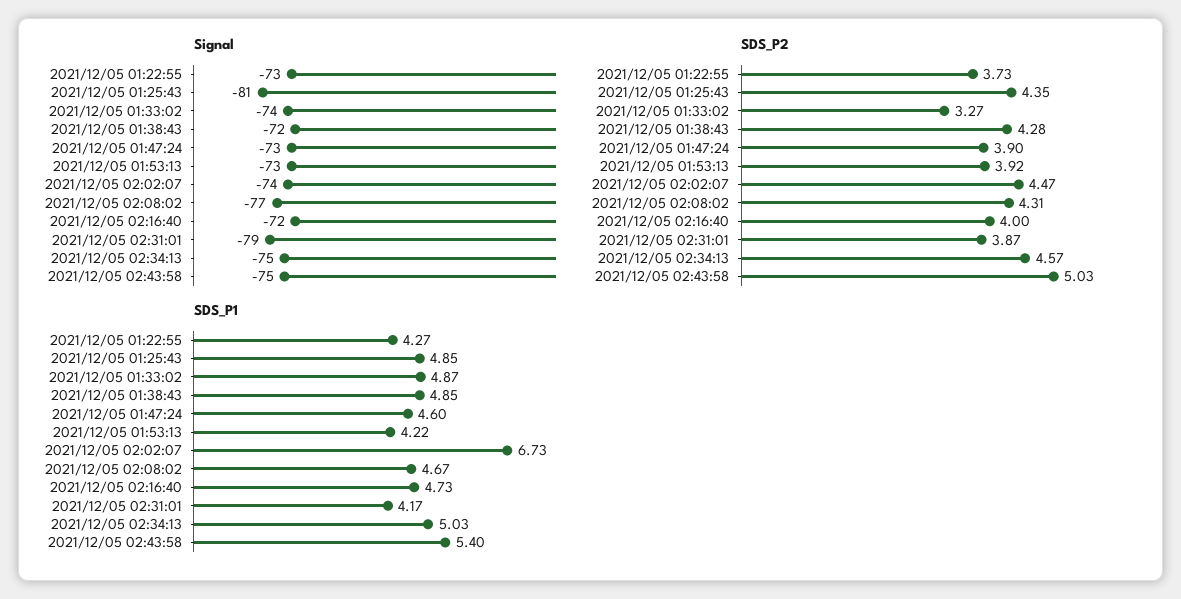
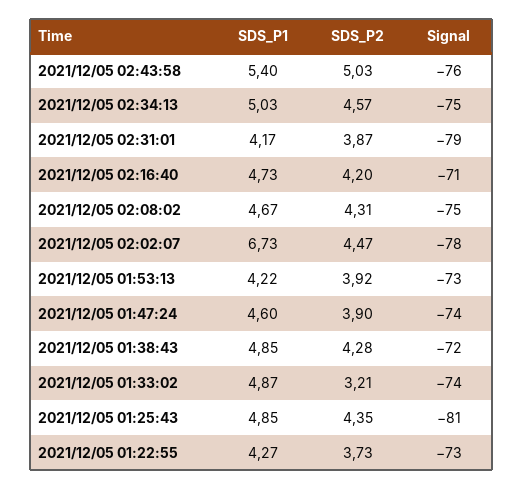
  {
    "Signal": {
      "2021/12/05 01:22:55": -73,
      "2021/12/05 01:25:43": -81,
      "2021/12/05 01:33:02": -74,
      "2021/12/05 01:38:43": -72,
-     "2021/12/05 01:47:24": -73,
+     "2021/12/05 01:47:24": -74,
      "2021/12/05 01:53:13": -73,
-     "2021/12/05 02:02:07": -74,
+     "2021/12/05 02:02:07": -78,
-     "2021/12/05 02:08:02": -77,
+     "2021/12/05 02:08:02": -75,
-     "2021/12/05 02:16:40": -72,
+     "2021/12/05 02:16:40": -71,
      "2021/12/05 02:31:01": -79,
      "2021/12/05 02:34:13": -75,
-     "2021/12/05 02:43:58": -75
+     "2021/12/05 02:43:58": -76
    },
    "SDS_P2": {
      "2021/12/05 01:22:55": 3.73,
      "2021/12/05 01:25:43": 4.35,
-     "2021/12/05 01:33:02": 3.27,
+     "2021/12/05 01:33:02": 3.21,
      "2021/12/05 01:38:43": 4.28,
      "2021/12/05 01:47:24": 3.9,
      "2021/12/05 01:53:13": 3.92,
      "2021/12/05 02:02:07": 4.47,
      "2021/12/05 02:08:02": 4.31,
-     "2021/12/05 02:16:40": 4,
+     "2021/12/05 02:16:40": 4.2,
      "2021/12/05 02:31:01": 3.87,
      "2021/12/05 02:34:13": 4.57,
      "2021/12/05 02:43:58": 5.03
    },
    "SDS_P1": {
      "2021/12/05 01:22:55": 4.27,
      "2021/12/05 01:25:43": 4.85,
      "2021/12/05 01:33:02": 4.87,
      "2021/12/05 01:38:43": 4.85,
      "2021/12/05 01:47:24": 4.6,
      "2021/12/05 01:53:13": 4.22,
      "2021/12/05 02:02:07": 6.73,
      "2021/12/05 02:08:02": 4.67,
      "2021/12/05 02:16:40": 4.73,
      "2021/12/05 02:31:01": 4.17,
      "2021/12/05 02:34:13": 5.03,
      "2021/12/05 02:43:58": 5.4
    }
  }

